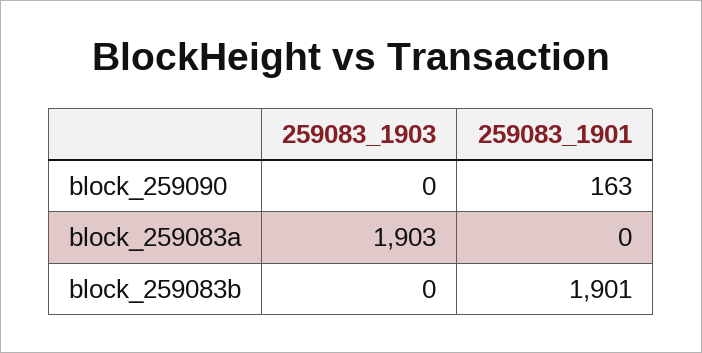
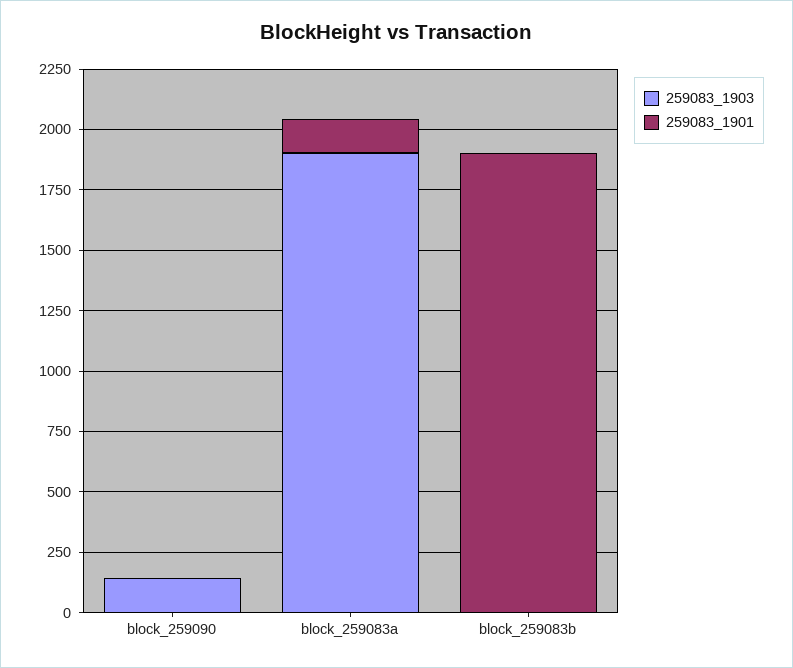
  {
    "259083_1903": {
-     "block_259090": 0,
+     "block_259090": 150,
      "block_259083a": 1903,
      "block_259083b": 0
    },
    "259083_1901": {
-     "block_259090": 163,
+     "block_259090": 0,
-     "block_259083a": 0,
+     "block_259083a": 150,
      "block_259083b": 1901
    }
  }

